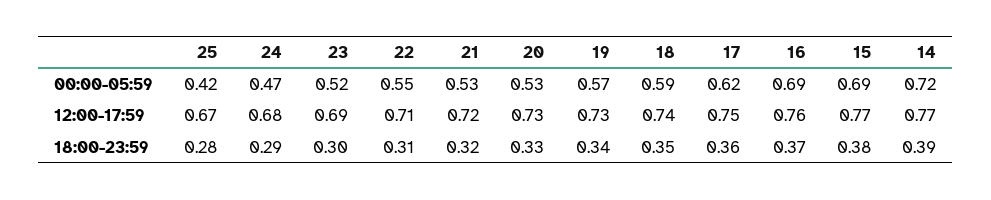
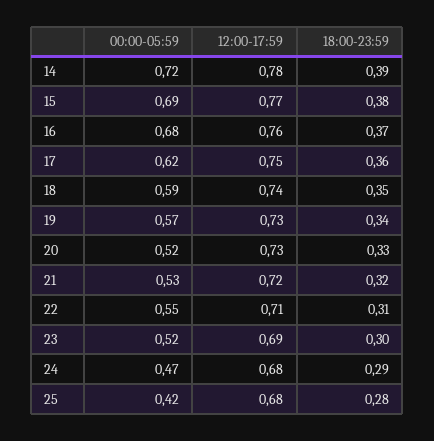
  {
    "25": {
      "00:00-05:59": 0.42,
-     "12:00-17:59": 0.67,
+     "12:00-17:59": 0.68,
      "18:00-23:59": 0.28
    },
    "24": {
      "00:00-05:59": 0.47,
      "12:00-17:59": 0.68,
      "18:00-23:59": 0.29
    },
    "23": {
      "00:00-05:59": 0.52,
      "12:00-17:59": 0.69,
      "18:00-23:59": 0.3
    },
    "22": {
      "00:00-05:59": 0.55,
      "12:00-17:59": 0.71,
      "18:00-23:59": 0.31
    },
    "21": {
      "00:00-05:59": 0.53,
      "12:00-17:59": 0.72,
      "18:00-23:59": 0.32
    },
    "20": {
-     "00:00-05:59": 0.53,
+     "00:00-05:59": 0.52,
      "12:00-17:59": 0.73,
      "18:00-23:59": 0.33
    },
    "19": {
      "00:00-05:59": 0.57,
      "12:00-17:59": 0.73,
      "18:00-23:59": 0.34
    },
    "18": {
      "00:00-05:59": 0.59,
      "12:00-17:59": 0.74,
      "18:00-23:59": 0.35
    },
    "17": {
      "00:00-05:59": 0.62,
      "12:00-17:59": 0.75,
      "18:00-23:59": 0.36
    },
    "16": {
-     "00:00-05:59": 0.69,
+     "00:00-05:59": 0.68,
      "12:00-17:59": 0.76,
      "18:00-23:59": 0.37
    },
    "15": {
      "00:00-05:59": 0.69,
      "12:00-17:59": 0.77,
      "18:00-23:59": 0.38
    },
    "14": {
      "00:00-05:59": 0.72,
-     "12:00-17:59": 0.77,
+     "12:00-17:59": 0.78,
      "18:00-23:59": 0.39
    }
  }

